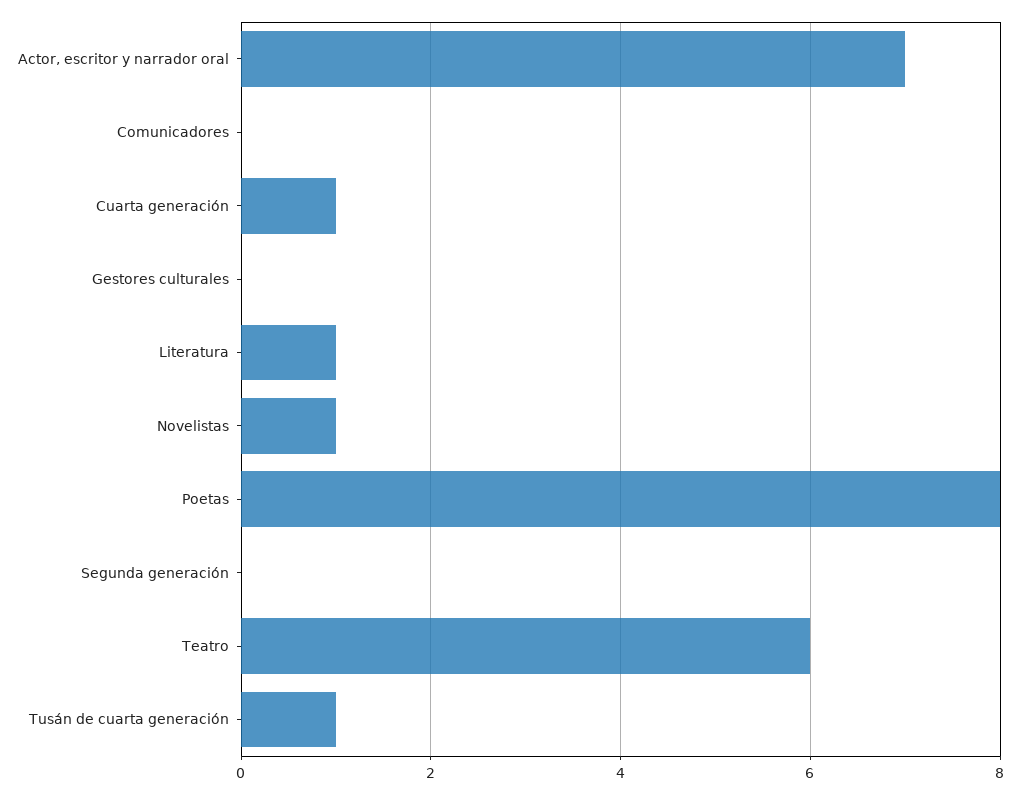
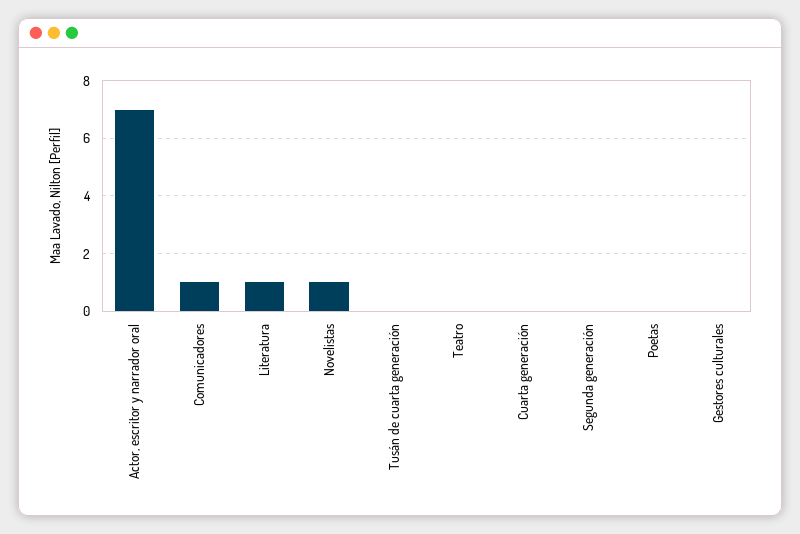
  {
    "Actor, escritor y narrador oral": 7,
-   "Comunicadores": 0,
+   "Comunicadores": 1,
-   "Cuarta generación": 1,
+   "Cuarta generación": 0,
    "Gestores culturales": 0,
    "Literatura": 1,
    "Novelistas": 1,
-   "Poetas": 8,
+   "Poetas": 0,
    "Segunda generación": 0,
-   "Teatro": 6,
+   "Teatro": 0,
-   "Tusán de cuarta generación": 1
+   "Tusán de cuarta generación": 0
  }

